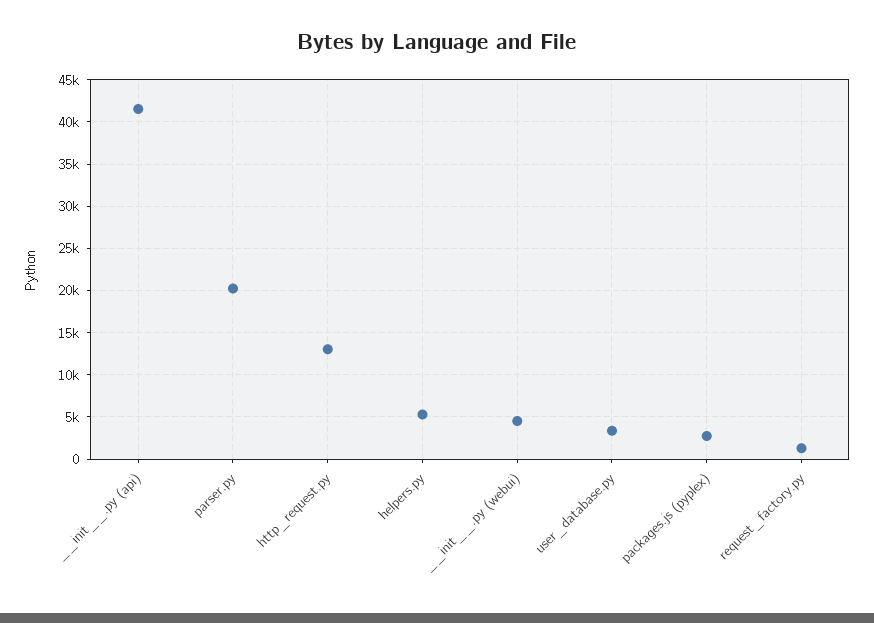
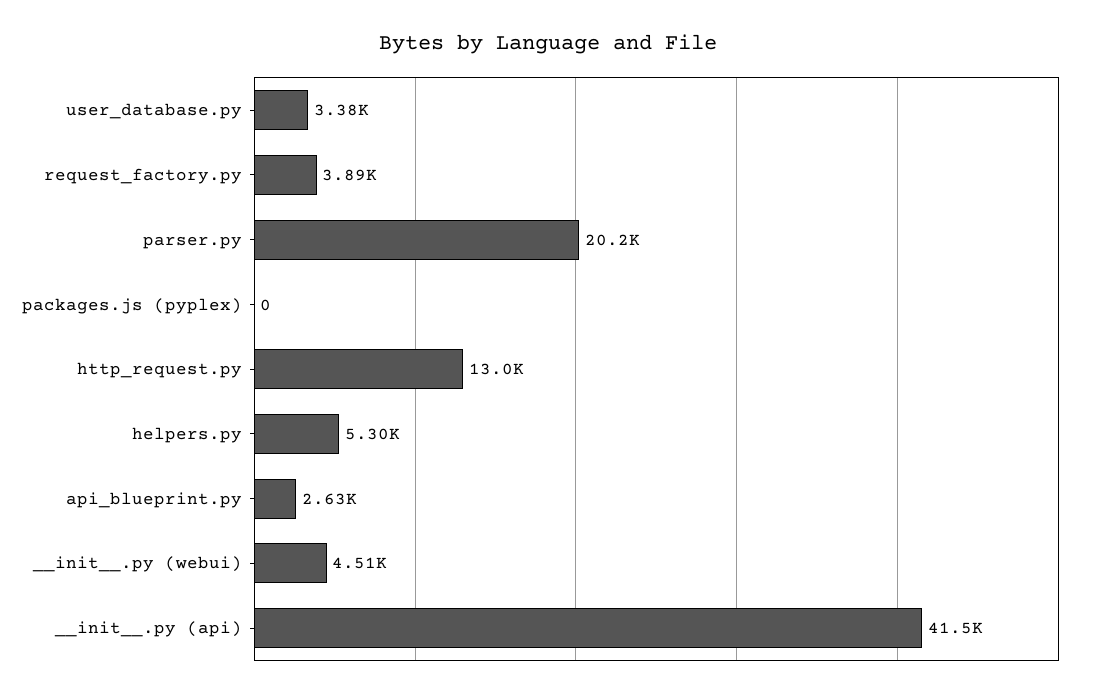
  {
    "__init__.py (api)": 41500,
    "parser.py": 20200,
    "http_request.py": 13000,
    "helpers.py": 5300,
    "__init__.py (webui)": 4510,
    "user_database.py": 3380,
-   "packages.js (pyplex)": 3000,
+   "packages.js (pyplex)": 0,
-   "request_factory.py": 1000
+   "request_factory.py": 3890,
+   "api_blueprint.py": 2630
  }

